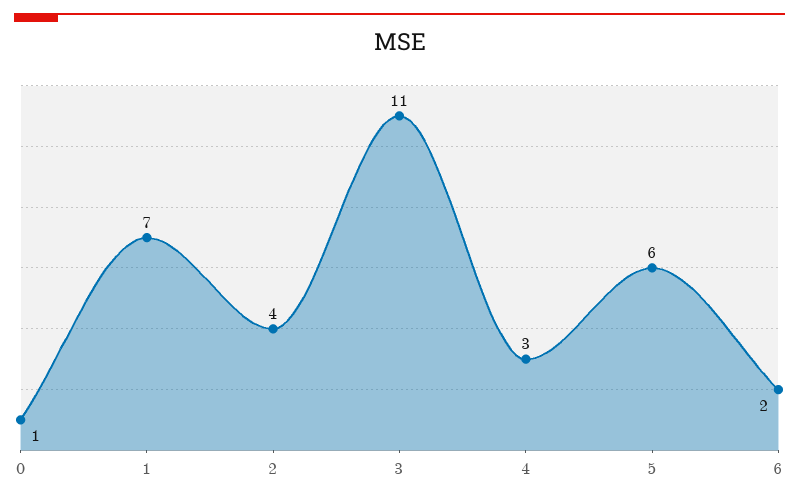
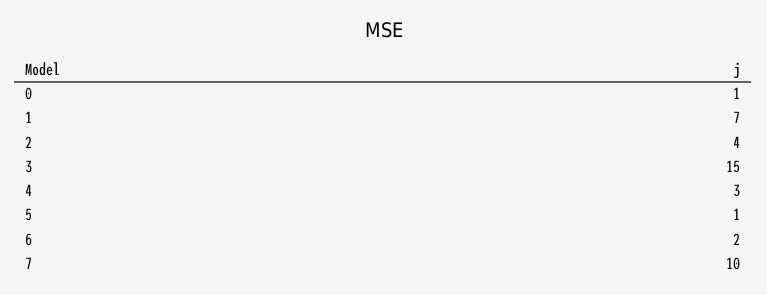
  {
    "0": 1,
    "1": 7,
    "2": 4,
-   "3": 11,
+   "3": 15,
    "4": 3,
-   "5": 6,
+   "5": 1,
-   "6": 2
+   "6": 2,
+   "7": 10
  }

